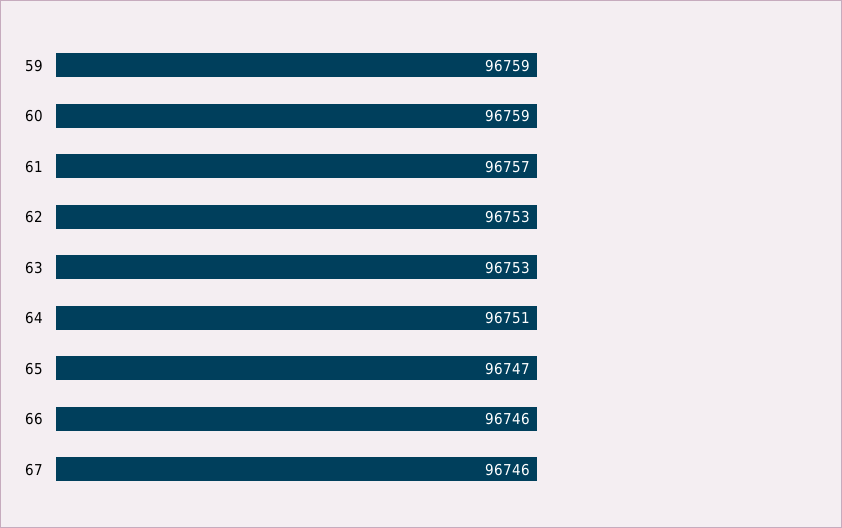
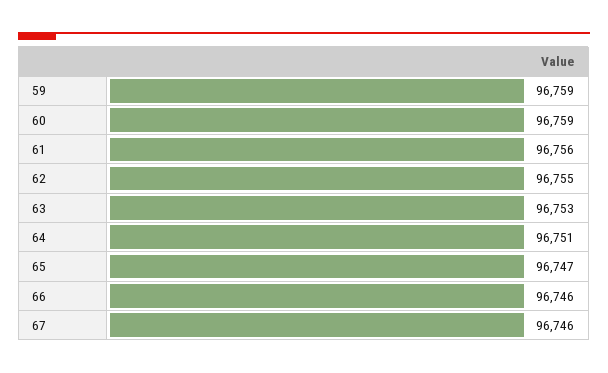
  {
    "59": 96759,
    "60": 96759,
-   "61": 96757,
+   "61": 96756,
-   "62": 96753,
+   "62": 96755,
    "63": 96753,
    "64": 96751,
    "65": 96747,
    "66": 96746,
    "67": 96746
  }

